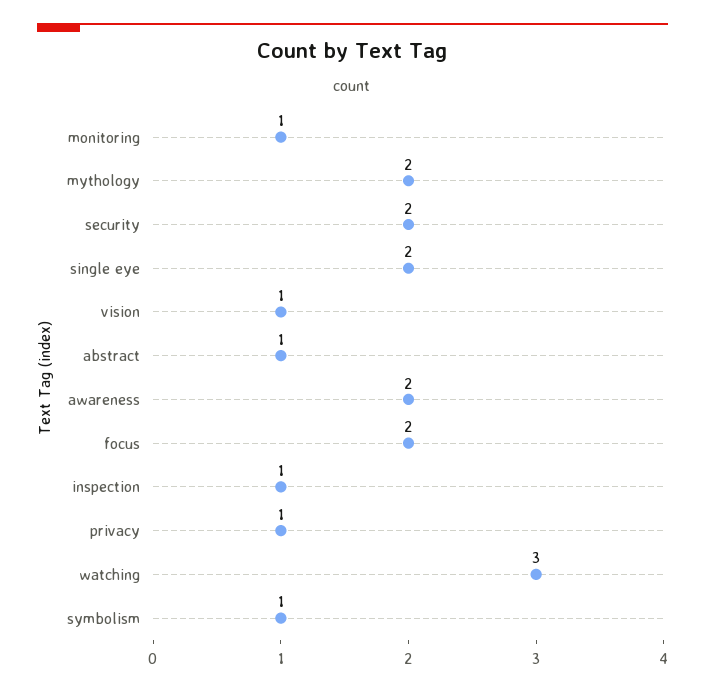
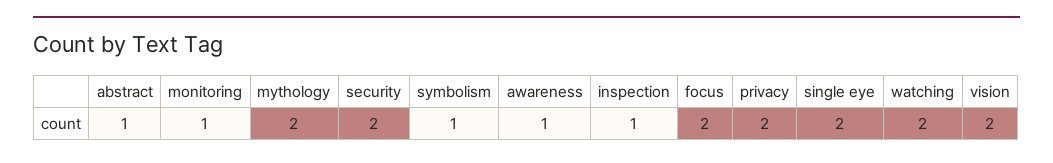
  {
    "monitoring": 1,
    "mythology": 2,
    "security": 2,
    "single eye": 2,
-   "vision": 1,
+   "vision": 2,
    "abstract": 1,
-   "awareness": 2,
+   "awareness": 1,
    "focus": 2,
    "inspection": 1,
-   "privacy": 1,
+   "privacy": 2,
-   "watching": 3,
+   "watching": 2,
    "symbolism": 1
  }

